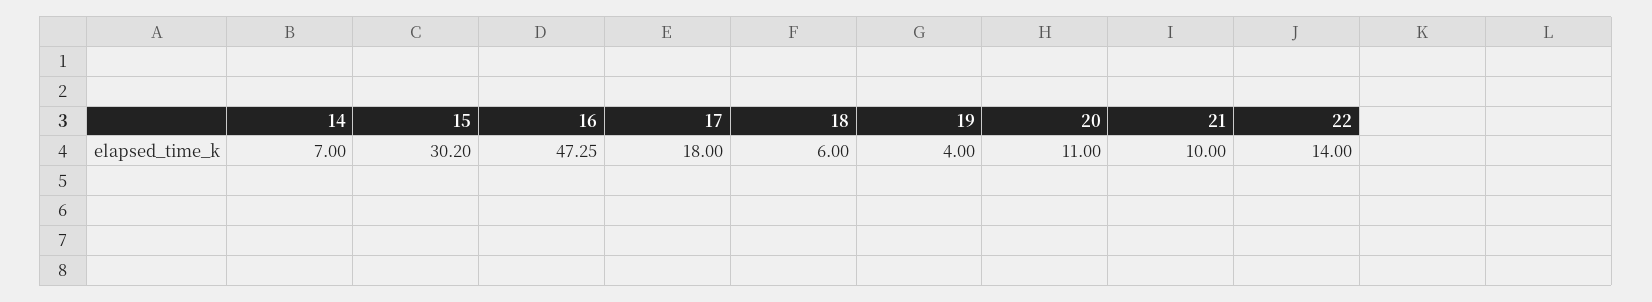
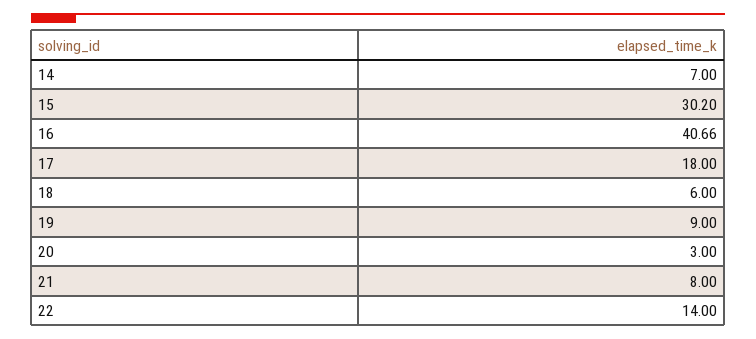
  {
    "14": 7,
    "15": 30.2,
-   "16": 47.25,
+   "16": 40.66,
    "17": 18,
    "18": 6,
-   "19": 4,
+   "19": 9,
-   "20": 11,
+   "20": 3,
-   "21": 10,
+   "21": 8,
    "22": 14
  }

